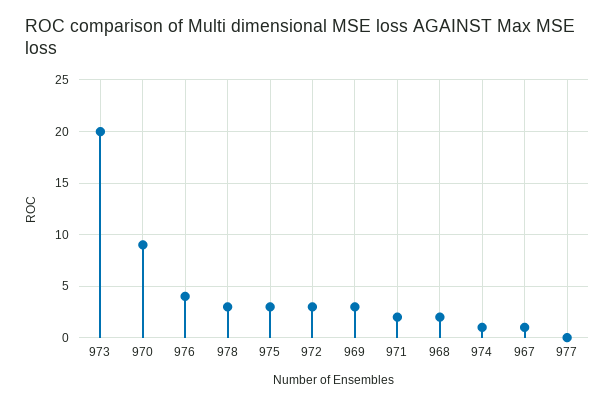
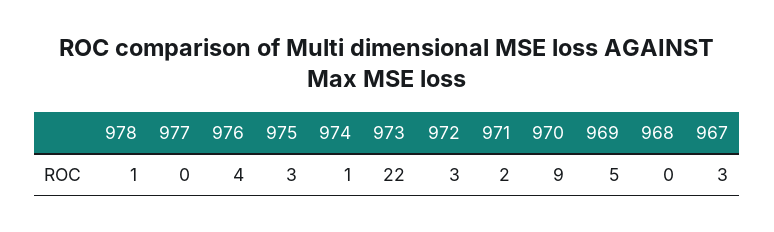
  {
-   "973": 20,
+   "973": 22,
    "970": 9,
    "976": 4,
-   "978": 3,
+   "978": 1,
    "975": 3,
    "972": 3,
-   "969": 3,
+   "969": 5,
    "971": 2,
-   "968": 2,
+   "968": 0,
    "974": 1,
-   "967": 1,
+   "967": 3,
    "977": 0
  }

